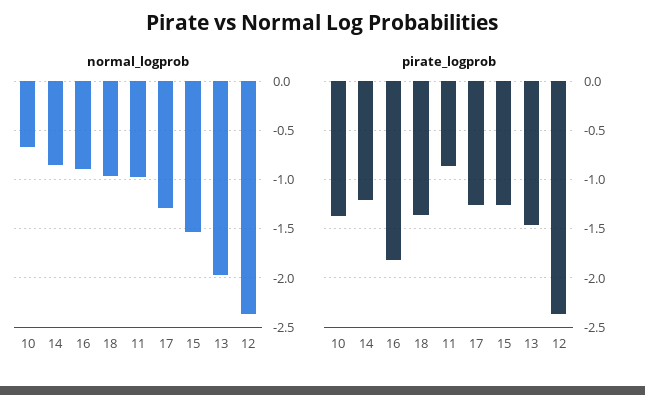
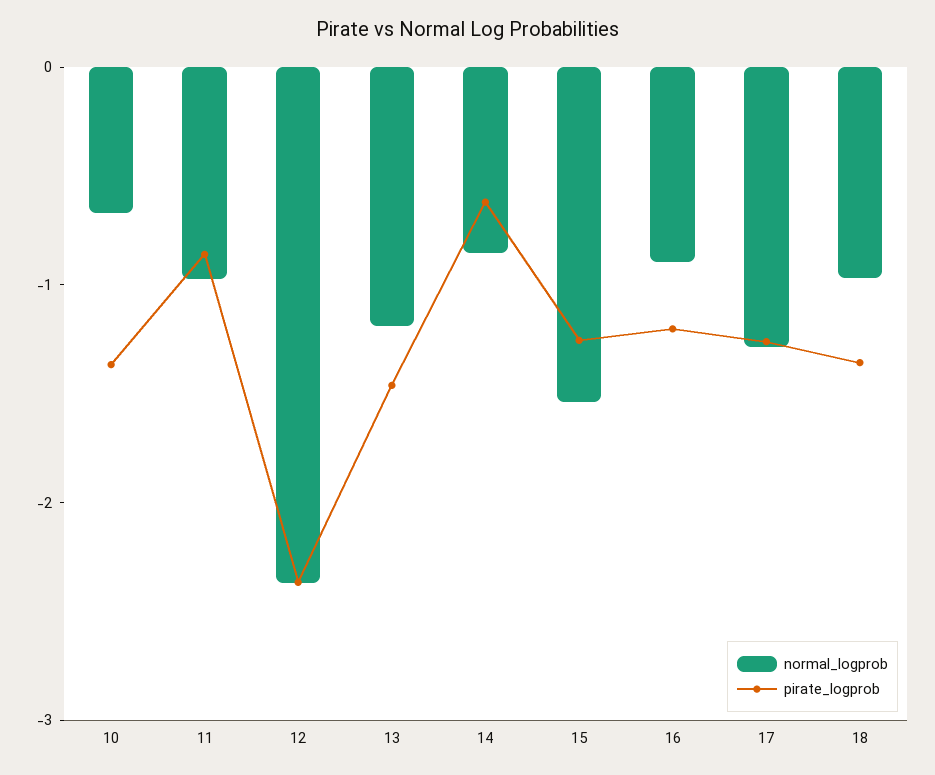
  {
    "normal_logprob": {
      "10": -0.7,
      "14": -0.9,
      "16": -0.9,
      "18": -1,
      "11": -1,
      "17": -1.3,
      "15": -1.5,
-     "13": -2,
+     "13": -1.2,
      "12": -2.4
    },
    "pirate_logprob": {
      "10": -1.4,
-     "14": -1.2,
+     "14": -0.6,
-     "16": -1.8,
+     "16": -1.2,
      "18": -1.4,
      "11": -0.9,
      "17": -1.3,
      "15": -1.3,
      "13": -1.5,
      "12": -2.4
    }
  }

